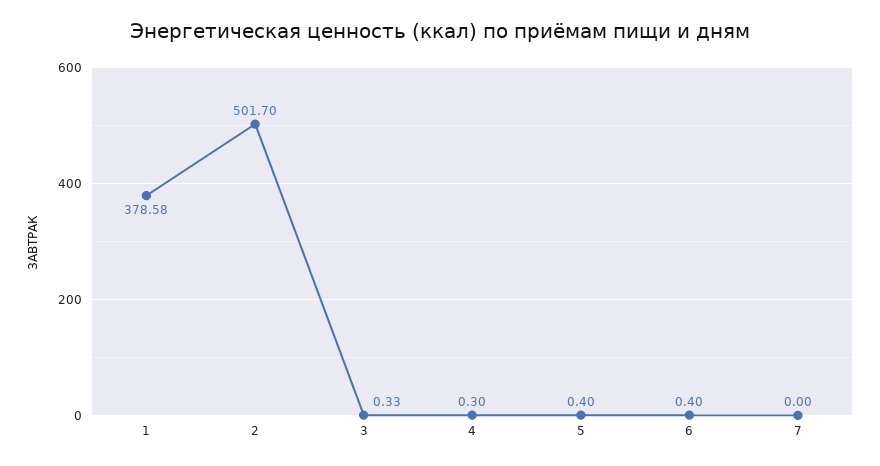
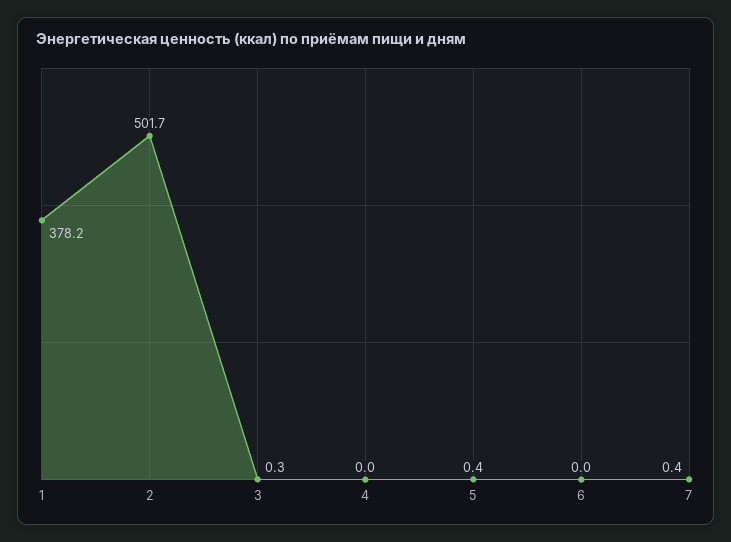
  {
-   "1": 378.58,
+   "1": 378.2,
    "2": 501.7,
    "3": 0.33,
-   "4": 0.3,
+   "4": 0,
    "5": 0.4,
-   "6": 0.4,
+   "6": 0,
-   "7": 0
+   "7": 0.4
  }

